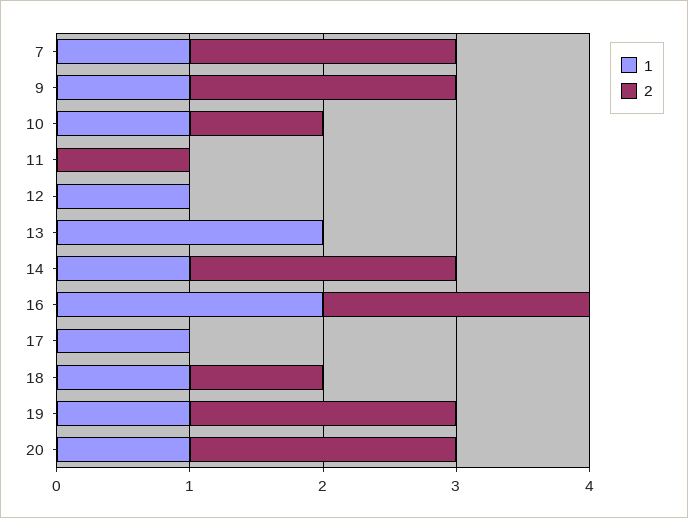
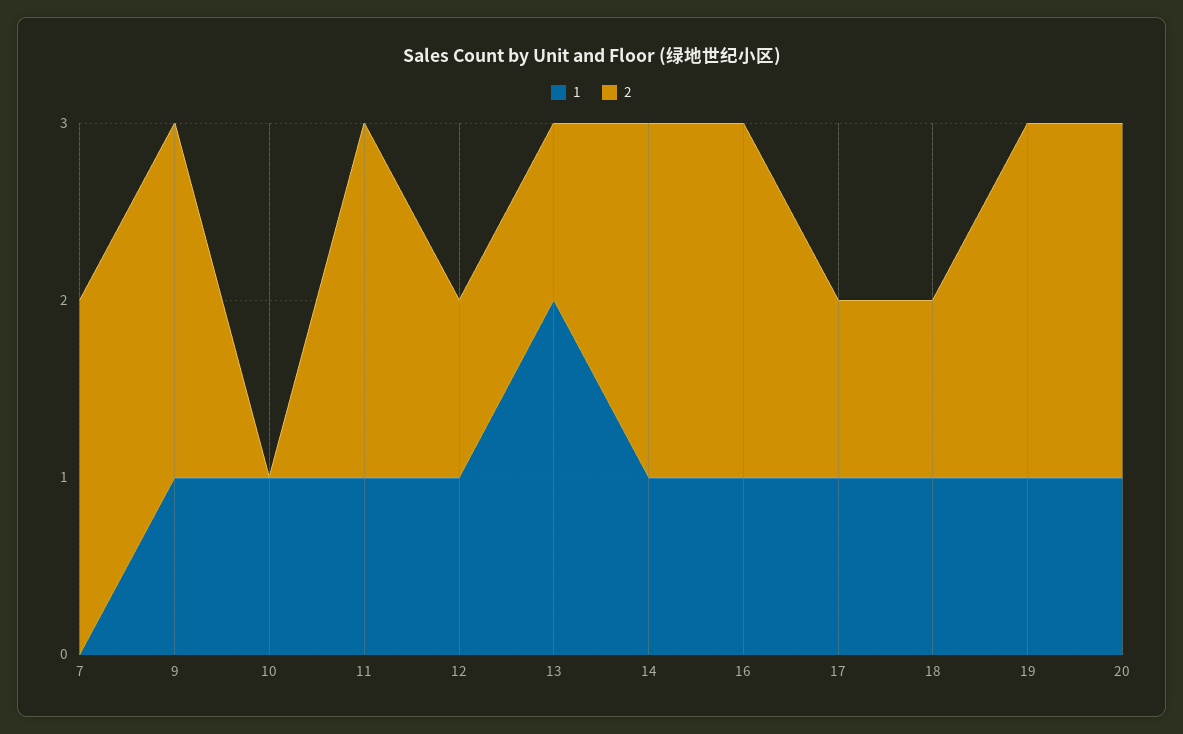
  {
    "1": {
-     "7": 1,
+     "7": 0,
      "9": 1,
      "10": 1,
-     "11": 0,
+     "11": 1,
      "12": 1,
      "13": 2,
      "14": 1,
-     "16": 2,
+     "16": 1,
      "17": 1,
      "18": 1,
      "19": 1,
      "20": 1
    },
    "2": {
      "7": 2,
      "9": 2,
-     "10": 1,
+     "10": 0,
-     "11": 1,
+     "11": 2,
-     "12": 0,
+     "12": 1,
-     "13": 0,
+     "13": 1,
      "14": 2,
      "16": 2,
-     "17": 0,
+     "17": 1,
      "18": 1,
      "19": 2,
      "20": 2
    }
  }

